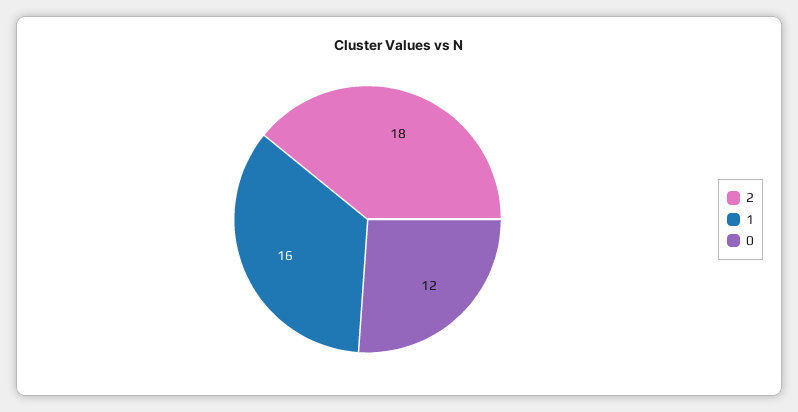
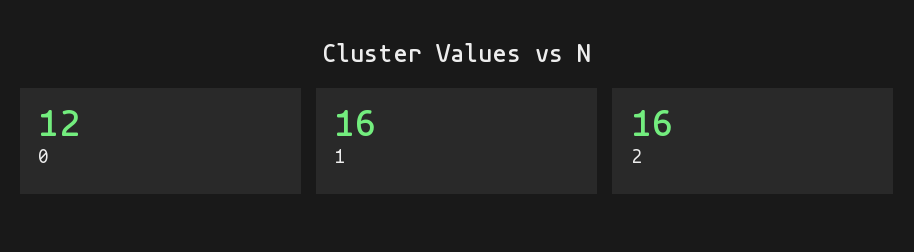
  {
-   "2": 18,
+   "2": 16,
    "1": 16,
    "0": 12
  }

